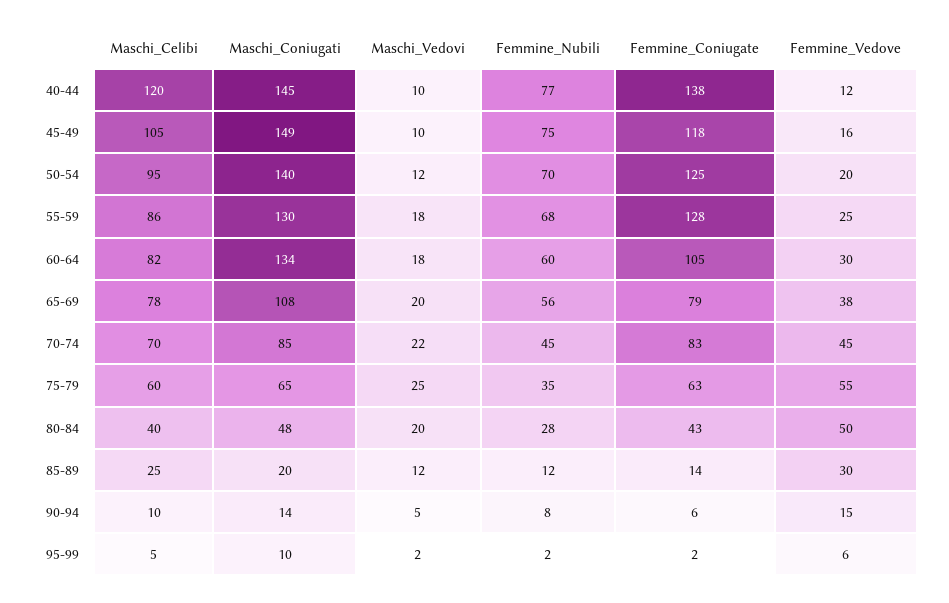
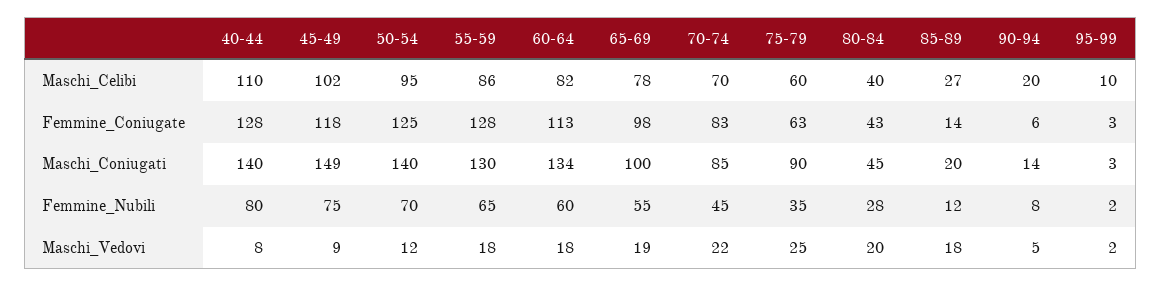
  {
    "Maschi_Celibi": {
-     "40-44": 120,
+     "40-44": 110,
-     "45-49": 105,
+     "45-49": 102,
      "50-54": 95,
      "55-59": 86,
      "60-64": 82,
      "65-69": 78,
      "70-74": 70,
      "75-79": 60,
      "80-84": 40,
-     "85-89": 25,
+     "85-89": 27,
-     "90-94": 10,
+     "90-94": 20,
-     "95-99": 5
+     "95-99": 10
    },
    "Maschi_Coniugati": {
-     "40-44": 145,
+     "40-44": 140,
      "45-49": 149,
      "50-54": 140,
      "55-59": 130,
      "60-64": 134,
-     "65-69": 108,
+     "65-69": 100,
      "70-74": 85,
-     "75-79": 65,
+     "75-79": 90,
-     "80-84": 48,
+     "80-84": 45,
      "85-89": 20,
      "90-94": 14,
-     "95-99": 10
+     "95-99": 3
    },
    "Maschi_Vedovi": {
-     "40-44": 10,
+     "40-44": 8,
-     "45-49": 10,
+     "45-49": 9,
      "50-54": 12,
      "55-59": 18,
      "60-64": 18,
-     "65-69": 20,
+     "65-69": 19,
      "70-74": 22,
      "75-79": 25,
      "80-84": 20,
-     "85-89": 12,
+     "85-89": 18,
      "90-94": 5,
      "95-99": 2
    },
    "Femmine_Nubili": {
-     "40-44": 77,
+     "40-44": 80,
      "45-49": 75,
      "50-54": 70,
-     "55-59": 68,
+     "55-59": 65,
      "60-64": 60,
-     "65-69": 56,
+     "65-69": 55,
      "70-74": 45,
      "75-79": 35,
      "80-84": 28,
      "85-89": 12,
      "90-94": 8,
      "95-99": 2
    },
    "Femmine_Coniugate": {
-     "40-44": 138,
+     "40-44": 128,
      "45-49": 118,
      "50-54": 125,
      "55-59": 128,
-     "60-64": 105,
+     "60-64": 113,
-     "65-69": 79,
+     "65-69": 98,
      "70-74": 83,
      "75-79": 63,
      "80-84": 43,
      "85-89": 14,
      "90-94": 6,
-     "95-99": 2
+     "95-99": 3
-   },
+   }
-   "Femmine_Vedove": {
-     "40-44": 12,
-     "45-49": 16,
-     "50-54": 20,
-     "55-59": 25,
-     "60-64": 30,
-     "65-69": 38,
-     "70-74": 45,
-     "75-79": 55,
-     "80-84": 50,
-     "85-89": 30,
-     "90-94": 15,
-     "95-99": 6
-   }
  }

